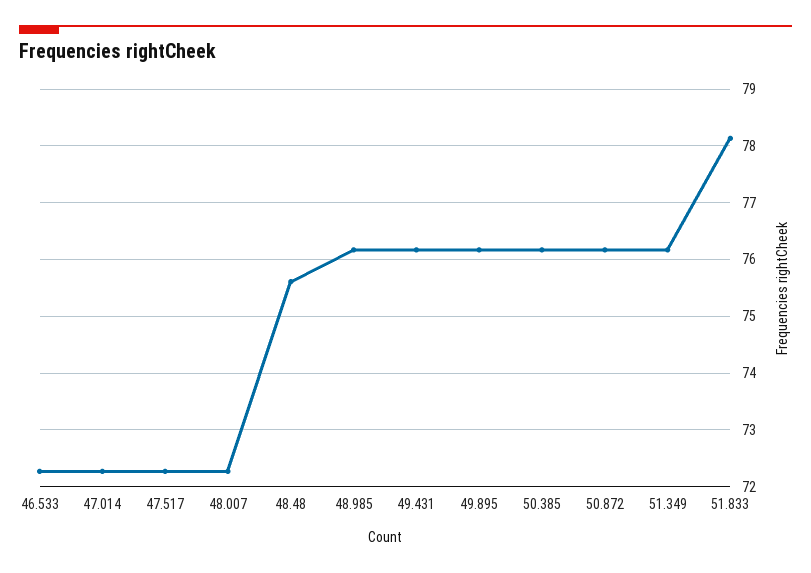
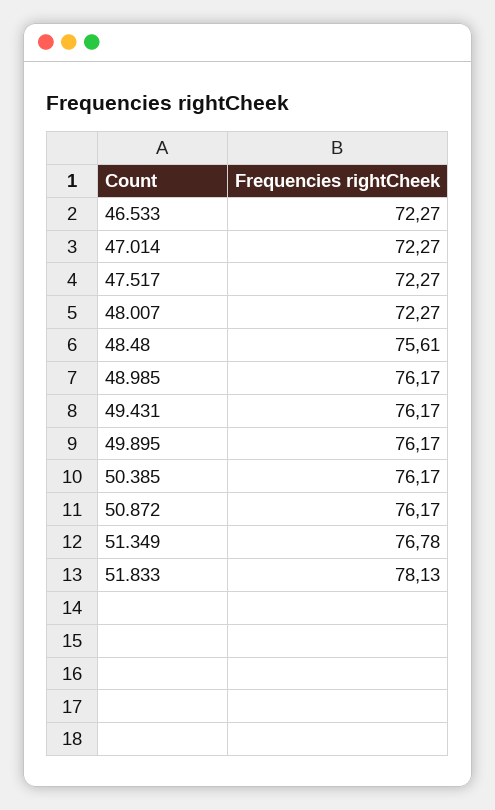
  {
    "46.533": 72.27,
    "47.014": 72.27,
    "47.517": 72.27,
    "48.007": 72.27,
    "48.48": 75.61,
    "48.985": 76.17,
    "49.431": 76.17,
    "49.895": 76.17,
    "50.385": 76.17,
    "50.872": 76.17,
-   "51.349": 76.2,
+   "51.349": 76.78,
    "51.833": 78.13
  }

